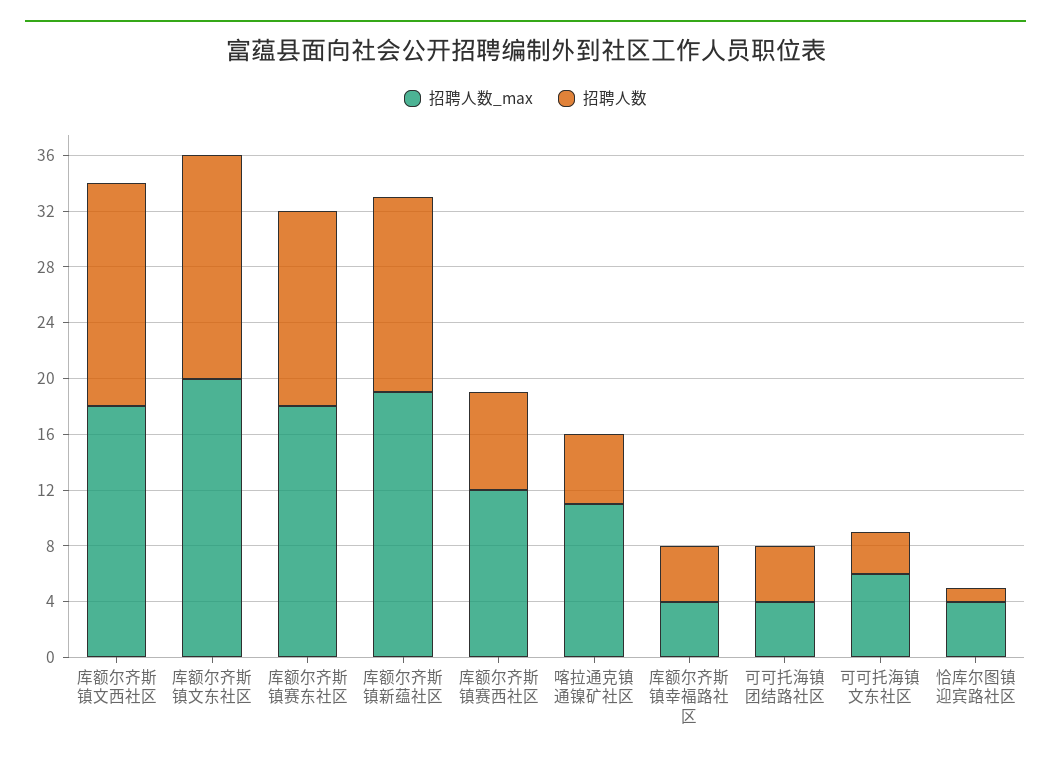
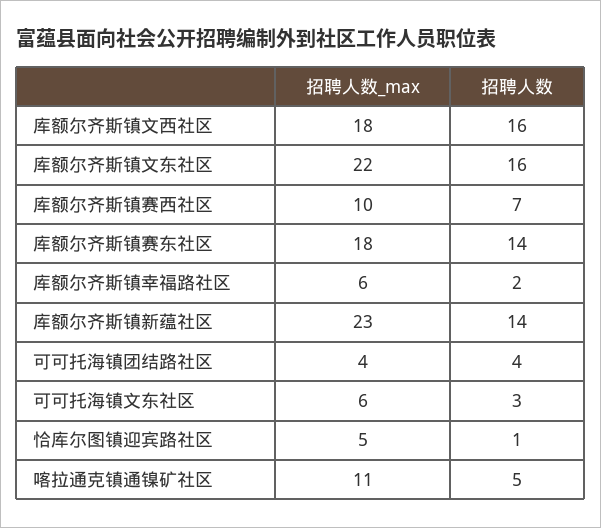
  {
    "招聘人数_max": {
      "库额尔齐斯镇文西社区": 18,
-     "库额尔齐斯镇文东社区": 20,
+     "库额尔齐斯镇文东社区": 22,
      "库额尔齐斯镇赛东社区": 18,
-     "库额尔齐斯镇新蕴社区": 19,
+     "库额尔齐斯镇新蕴社区": 23,
-     "库额尔齐斯镇赛西社区": 12,
+     "库额尔齐斯镇赛西社区": 10,
      "喀拉通克镇通镍矿社区": 11,
-     "库额尔齐斯镇幸福路社区": 4,
+     "库额尔齐斯镇幸福路社区": 6,
      "可可托海镇团结路社区": 4,
      "可可托海镇文东社区": 6,
-     "恰库尔图镇迎宾路社区": 4
+     "恰库尔图镇迎宾路社区": 5
    },
    "招聘人数": {
      "库额尔齐斯镇文西社区": 16,
      "库额尔齐斯镇文东社区": 16,
      "库额尔齐斯镇赛东社区": 14,
      "库额尔齐斯镇新蕴社区": 14,
      "库额尔齐斯镇赛西社区": 7,
      "喀拉通克镇通镍矿社区": 5,
-     "库额尔齐斯镇幸福路社区": 4,
+     "库额尔齐斯镇幸福路社区": 2,
      "可可托海镇团结路社区": 4,
      "可可托海镇文东社区": 3,
      "恰库尔图镇迎宾路社区": 1
    }
  }

